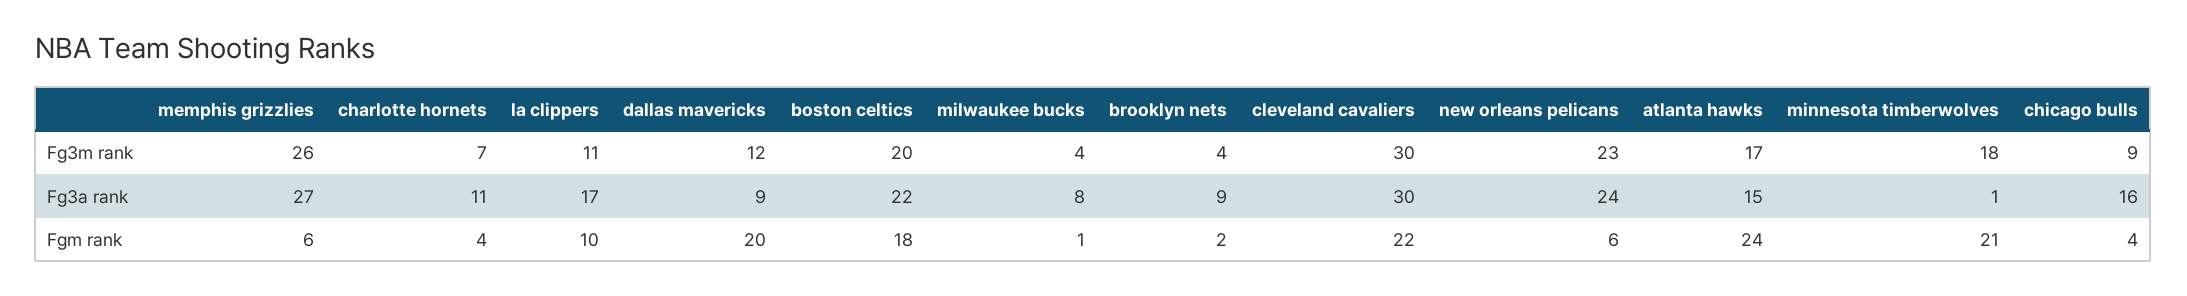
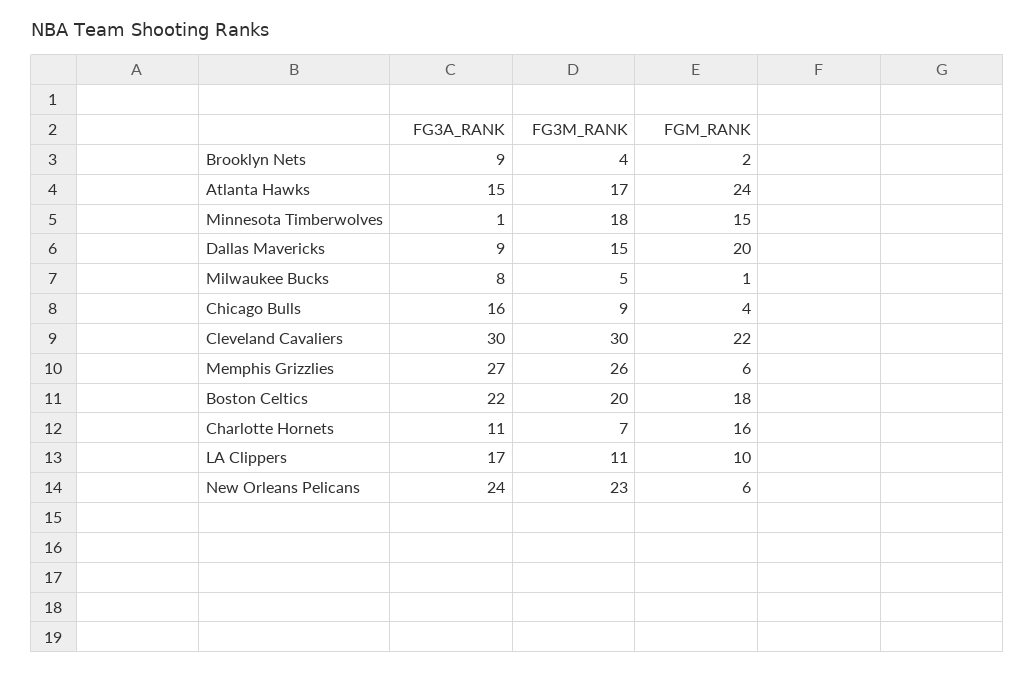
  {
    "memphis grizzlies": {
      "Fg3m rank": 26,
      "Fg3a rank": 27,
      "Fgm rank": 6
    },
    "charlotte hornets": {
      "Fg3m rank": 7,
      "Fg3a rank": 11,
-     "Fgm rank": 4
+     "Fgm rank": 16
    },
    "la clippers": {
      "Fg3m rank": 11,
      "Fg3a rank": 17,
      "Fgm rank": 10
    },
    "dallas mavericks": {
-     "Fg3m rank": 12,
+     "Fg3m rank": 15,
      "Fg3a rank": 9,
      "Fgm rank": 20
    },
    "boston celtics": {
      "Fg3m rank": 20,
      "Fg3a rank": 22,
      "Fgm rank": 18
    },
    "milwaukee bucks": {
-     "Fg3m rank": 4,
+     "Fg3m rank": 5,
      "Fg3a rank": 8,
      "Fgm rank": 1
    },
    "brooklyn nets": {
      "Fg3m rank": 4,
      "Fg3a rank": 9,
      "Fgm rank": 2
    },
    "cleveland cavaliers": {
      "Fg3m rank": 30,
      "Fg3a rank": 30,
      "Fgm rank": 22
    },
    "new orleans pelicans": {
      "Fg3m rank": 23,
      "Fg3a rank": 24,
      "Fgm rank": 6
    },
    "atlanta hawks": {
      "Fg3m rank": 17,
      "Fg3a rank": 15,
      "Fgm rank": 24
    },
    "minnesota timberwolves": {
      "Fg3m rank": 18,
      "Fg3a rank": 1,
-     "Fgm rank": 21
+     "Fgm rank": 15
    },
    "chicago bulls": {
      "Fg3m rank": 9,
      "Fg3a rank": 16,
      "Fgm rank": 4
    }
  }

